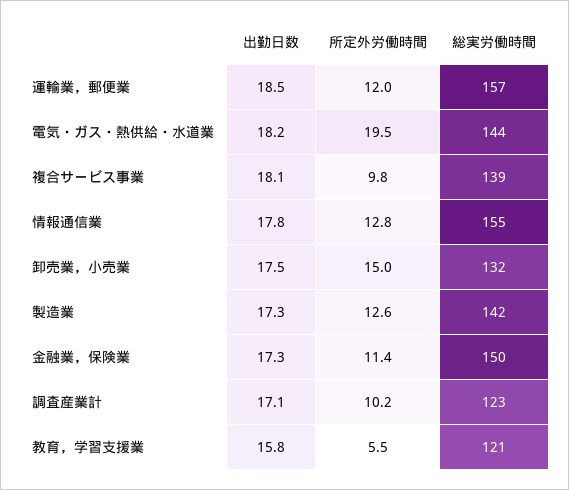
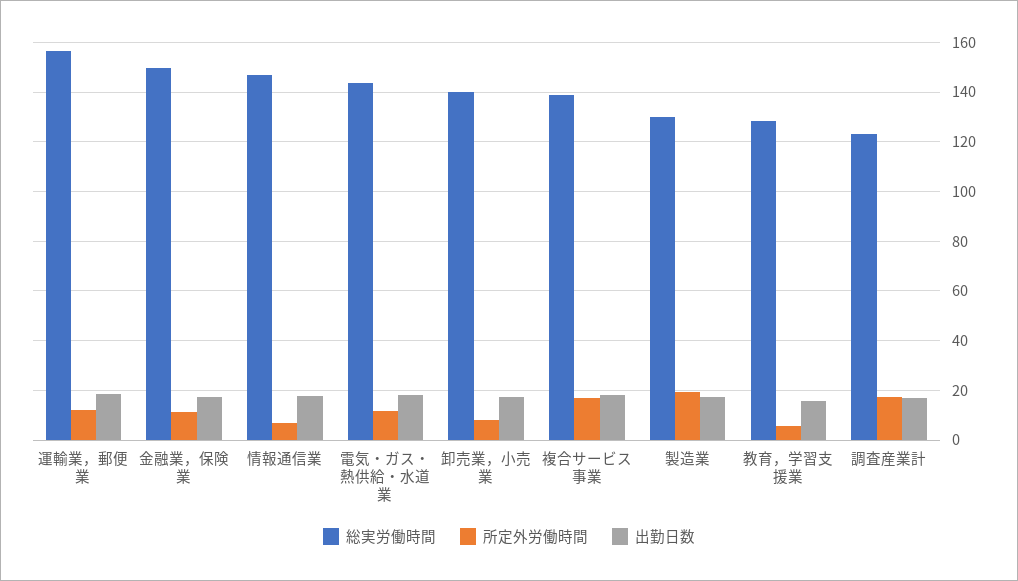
  {
    "出勤日数": {
      "運輸業，郵便業": 18.5,
      "電気・ガス・熱供給・水道業": 18.2,
      "複合サービス事業": 18.1,
      "情報通信業": 17.8,
      "卸売業，小売業": 17.5,
      "製造業": 17.3,
      "金融業，保険業": 17.3,
      "調査産業計": 17.1,
      "教育，学習支援業": 15.8
    },
    "所定外労働時間": {
      "運輸業，郵便業": 12,
-     "電気・ガス・熱供給・水道業": 19.5,
+     "電気・ガス・熱供給・水道業": 12.5,
-     "複合サービス事業": 9.8,
+     "複合サービス事業": 17.5,
-     "情報通信業": 12.8,
+     "情報通信業": 7.5,
-     "卸売業，小売業": 15,
+     "卸売業，小売業": 7.5,
-     "製造業": 12.6,
+     "製造業": 20,
      "金融業，保険業": 11.4,
-     "調査産業計": 10.2,
+     "調査産業計": 17.5,
      "教育，学習支援業": 5.5
    },
    "総実労働時間": {
      "運輸業，郵便業": 157,
      "電気・ガス・熱供給・水道業": 144,
      "複合サービス事業": 139,
-     "情報通信業": 155,
+     "情報通信業": 147.5,
-     "卸売業，小売業": 132,
+     "卸売業，小売業": 140,
-     "製造業": 142,
+     "製造業": 130,
      "金融業，保険業": 150,
      "調査産業計": 123,
-     "教育，学習支援業": 121
+     "教育，学習支援業": 127.5
    }
  }

